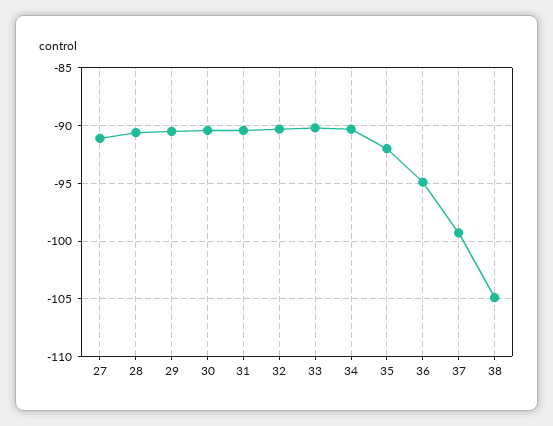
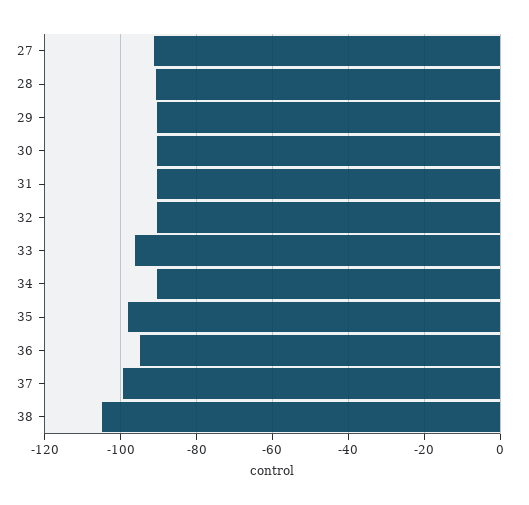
  {
    "27": -91,
    "28": -91,
    "29": -91,
    "30": -90,
    "31": -90,
    "32": -90,
-   "33": -90,
+   "33": -96,
    "34": -90,
-   "35": -92,
+   "35": -98,
    "36": -95,
    "37": -99,
    "38": -105
  }

